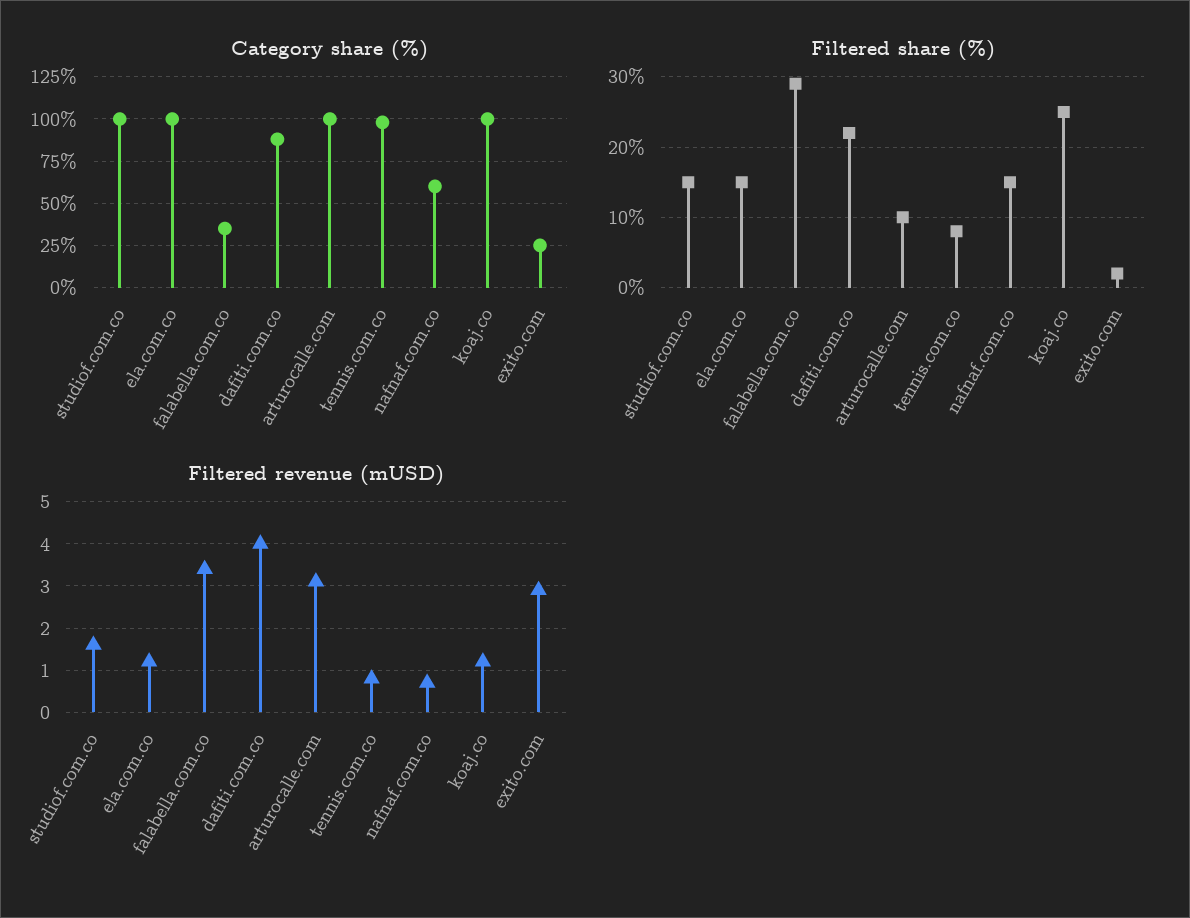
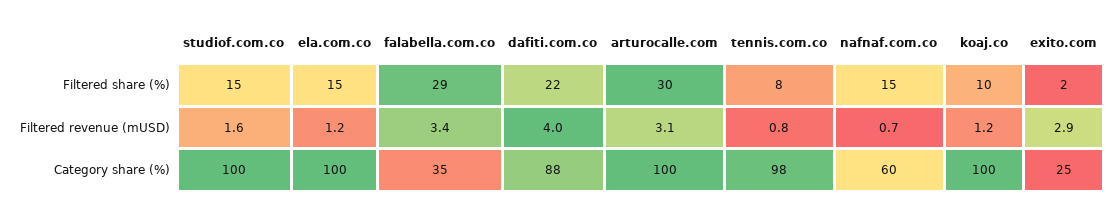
  {
    "Category share (%)": {
      "studiof.com.co": 100,
      "ela.com.co": 100,
      "falabella.com.co": 35,
      "dafiti.com.co": 88,
      "arturocalle.com": 100,
      "tennis.com.co": 98,
      "nafnaf.com.co": 60,
      "koaj.co": 100,
      "exito.com": 25
    },
    "Filtered share (%)": {
      "studiof.com.co": 15,
      "ela.com.co": 15,
      "falabella.com.co": 29,
      "dafiti.com.co": 22,
-     "arturocalle.com": 10,
+     "arturocalle.com": 30,
      "tennis.com.co": 8,
      "nafnaf.com.co": 15,
-     "koaj.co": 25,
+     "koaj.co": 10,
      "exito.com": 2
    },
    "Filtered revenue (mUSD)": {
      "studiof.com.co": 1.6,
      "ela.com.co": 1.2,
      "falabella.com.co": 3.4,
      "dafiti.com.co": 4,
      "arturocalle.com": 3.1,
      "tennis.com.co": 0.8,
      "nafnaf.com.co": 0.7,
      "koaj.co": 1.2,
      "exito.com": 2.9
    }
  }

